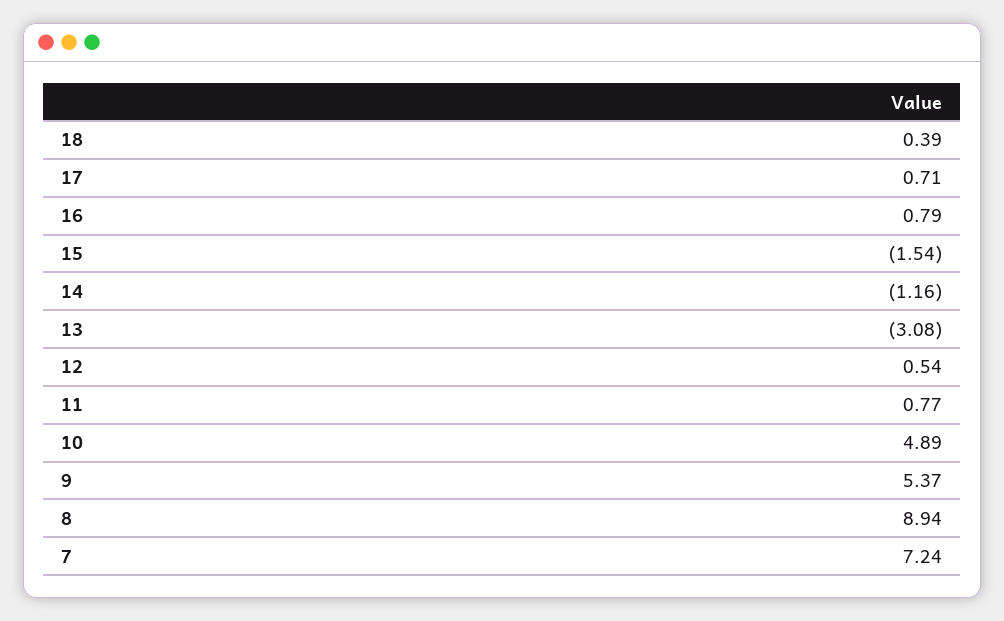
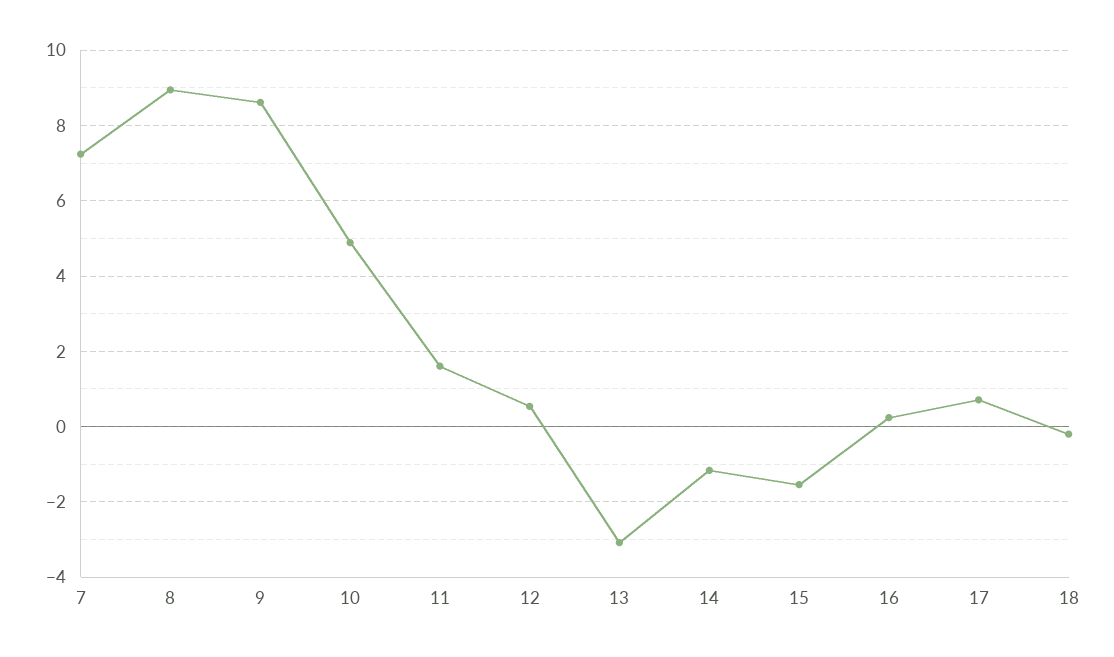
  {
-   "18": 0.39,
+   "18": -0.2,
    "17": 0.71,
-   "16": 0.79,
+   "16": 0.2,
    "15": -1.54,
    "14": -1.16,
    "13": -3.08,
    "12": 0.54,
-   "11": 0.77,
+   "11": 1.6,
    "10": 4.89,
-   "9": 5.37,
+   "9": 8.6,
    "8": 8.94,
    "7": 7.24
  }

